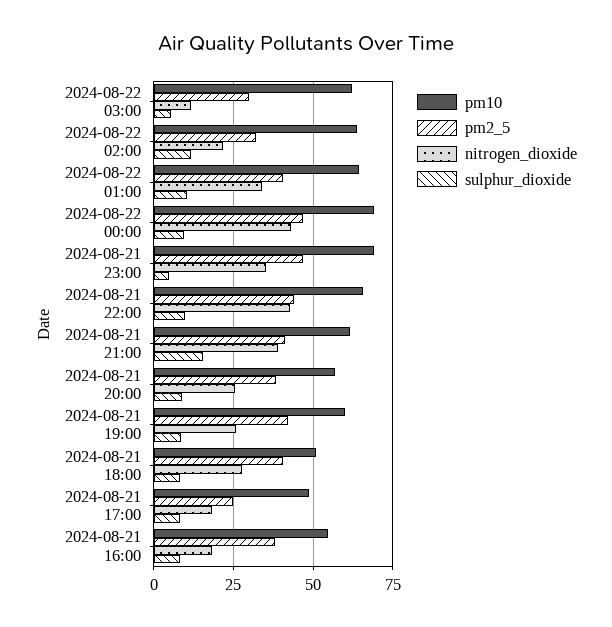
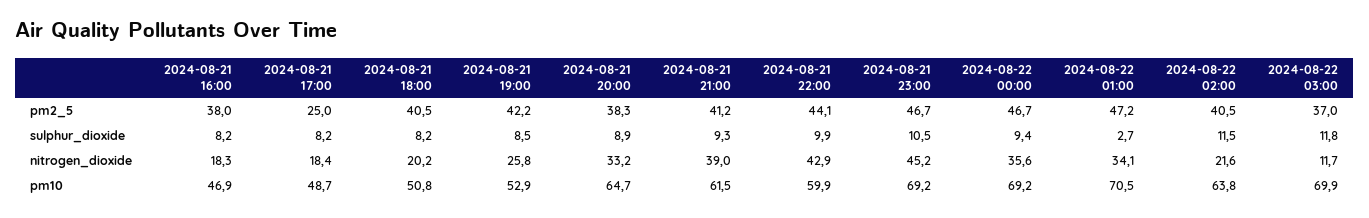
  {
    "pm10": {
-     "2024-08-22 03:00": 62.5,
+     "2024-08-22 03:00": 69.9,
      "2024-08-22 02:00": 63.8,
-     "2024-08-22 01:00": 65,
+     "2024-08-22 01:00": 70.5,
      "2024-08-22 00:00": 69.2,
      "2024-08-21 23:00": 69.2,
-     "2024-08-21 22:00": 65,
+     "2024-08-21 22:00": 59.9,
      "2024-08-21 21:00": 61.5,
-     "2024-08-21 20:00": 57.5,
+     "2024-08-21 20:00": 64.7,
-     "2024-08-21 19:00": 60,
+     "2024-08-21 19:00": 52.9,
      "2024-08-21 18:00": 50.8,
      "2024-08-21 17:00": 48.7,
-     "2024-08-21 16:00": 55
+     "2024-08-21 16:00": 46.9
    },
    "pm2_5": {
-     "2024-08-22 03:00": 30,
+     "2024-08-22 03:00": 37,
-     "2024-08-22 02:00": 32.5,
+     "2024-08-22 02:00": 40.5,
-     "2024-08-22 01:00": 40,
+     "2024-08-22 01:00": 47.2,
      "2024-08-22 00:00": 46.7,
      "2024-08-21 23:00": 46.7,
      "2024-08-21 22:00": 44.1,
      "2024-08-21 21:00": 41.2,
      "2024-08-21 20:00": 38.3,
      "2024-08-21 19:00": 42.2,
      "2024-08-21 18:00": 40.5,
      "2024-08-21 17:00": 25,
      "2024-08-21 16:00": 38
    },
    "nitrogen_dioxide": {
      "2024-08-22 03:00": 11.7,
      "2024-08-22 02:00": 21.6,
      "2024-08-22 01:00": 34.1,
-     "2024-08-22 00:00": 42.5,
+     "2024-08-22 00:00": 35.6,
-     "2024-08-21 23:00": 35,
+     "2024-08-21 23:00": 45.2,
      "2024-08-21 22:00": 42.9,
      "2024-08-21 21:00": 39,
-     "2024-08-21 20:00": 25,
+     "2024-08-21 20:00": 33.2,
      "2024-08-21 19:00": 25.8,
-     "2024-08-21 18:00": 27.5,
+     "2024-08-21 18:00": 20.2,
      "2024-08-21 17:00": 18.4,
      "2024-08-21 16:00": 18.3
    },
    "sulphur_dioxide": {
-     "2024-08-22 03:00": 5,
+     "2024-08-22 03:00": 11.8,
      "2024-08-22 02:00": 11.5,
-     "2024-08-22 01:00": 10,
+     "2024-08-22 01:00": 2.7,
      "2024-08-22 00:00": 9.4,
-     "2024-08-21 23:00": 5,
+     "2024-08-21 23:00": 10.5,
      "2024-08-21 22:00": 9.9,
-     "2024-08-21 21:00": 15,
+     "2024-08-21 21:00": 9.3,
      "2024-08-21 20:00": 8.9,
      "2024-08-21 19:00": 8.5,
      "2024-08-21 18:00": 8.2,
      "2024-08-21 17:00": 8.2,
      "2024-08-21 16:00": 8.2
    }
  }

